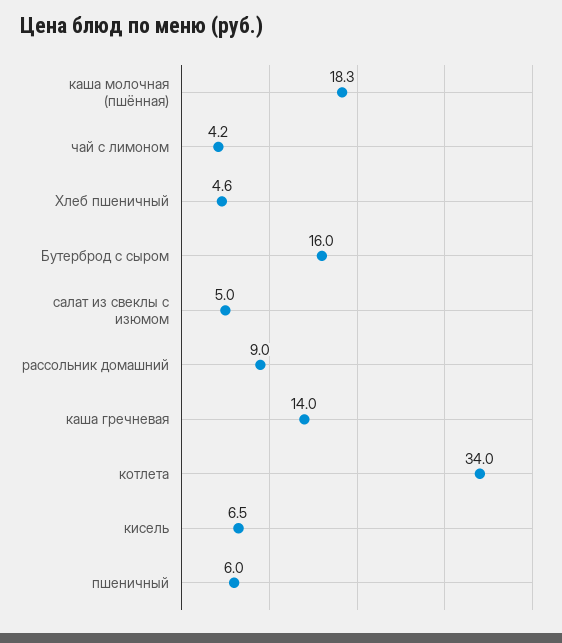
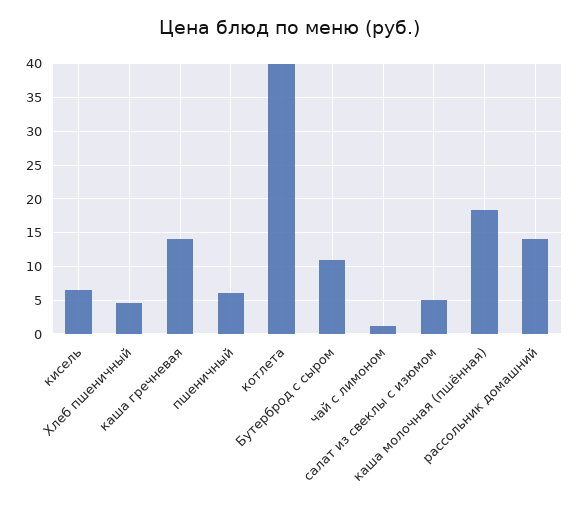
  {
    "каша молочная (пшённая)": 18.3,
-   "чай с лимоном": 4.2,
+   "чай с лимоном": 1,
    "Хлеб пшеничный": 4.6,
-   "Бутерброд с сыром": 16,
+   "Бутерброд с сыром": 11,
    "салат из свеклы с изюмом": 5,
-   "рассольник домашний": 9,
+   "рассольник домашний": 14,
    "каша гречневая": 14,
-   "котлета": 34,
+   "котлета": 40,
    "кисель": 6.5,
    "пшеничный": 6
  }

